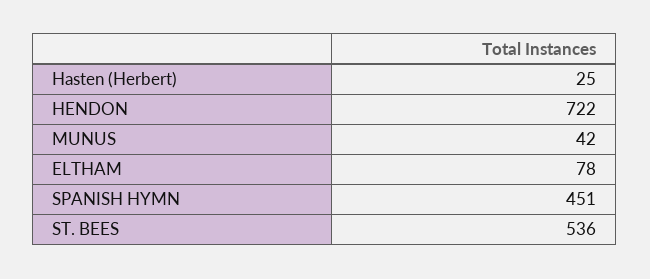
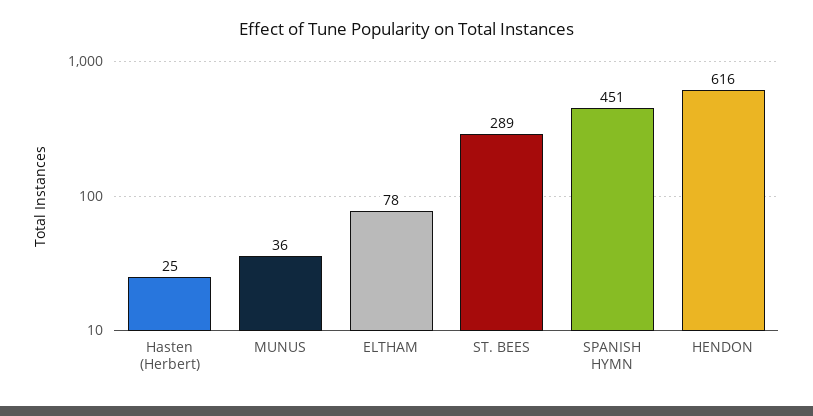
  {
    "Hasten (Herbert)": 25,
-   "HENDON": 722,
+   "HENDON": 616,
-   "MUNUS": 42,
+   "MUNUS": 36,
    "ELTHAM": 78,
    "SPANISH HYMN": 451,
-   "ST. BEES": 536
+   "ST. BEES": 289
  }

